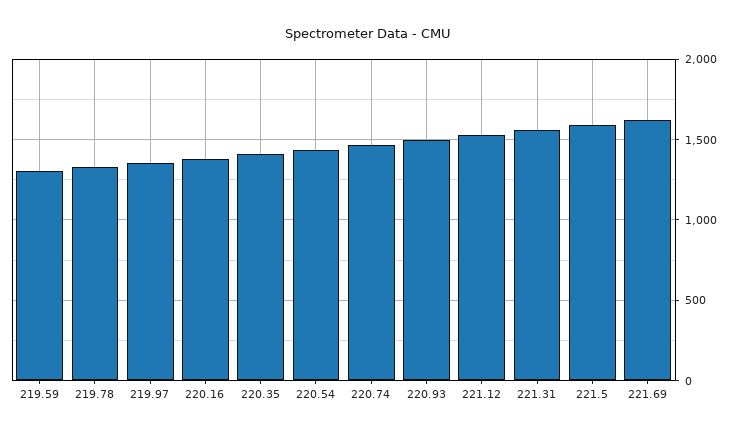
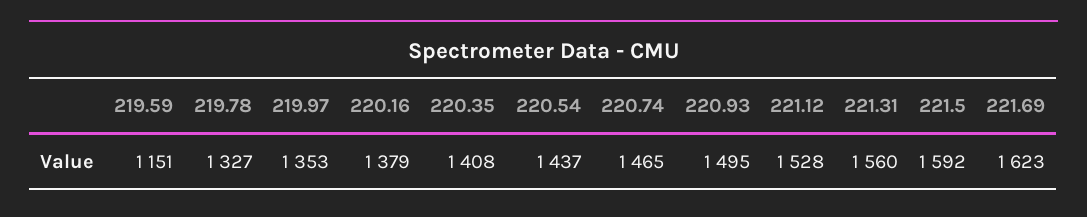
  {
-   "219.59": 1300,
+   "219.59": 1151,
    "219.78": 1327,
    "219.97": 1353,
    "220.16": 1379,
    "220.35": 1408,
    "220.54": 1437,
    "220.74": 1465,
    "220.93": 1495,
    "221.12": 1528,
    "221.31": 1560,
    "221.5": 1592,
    "221.69": 1623
  }

